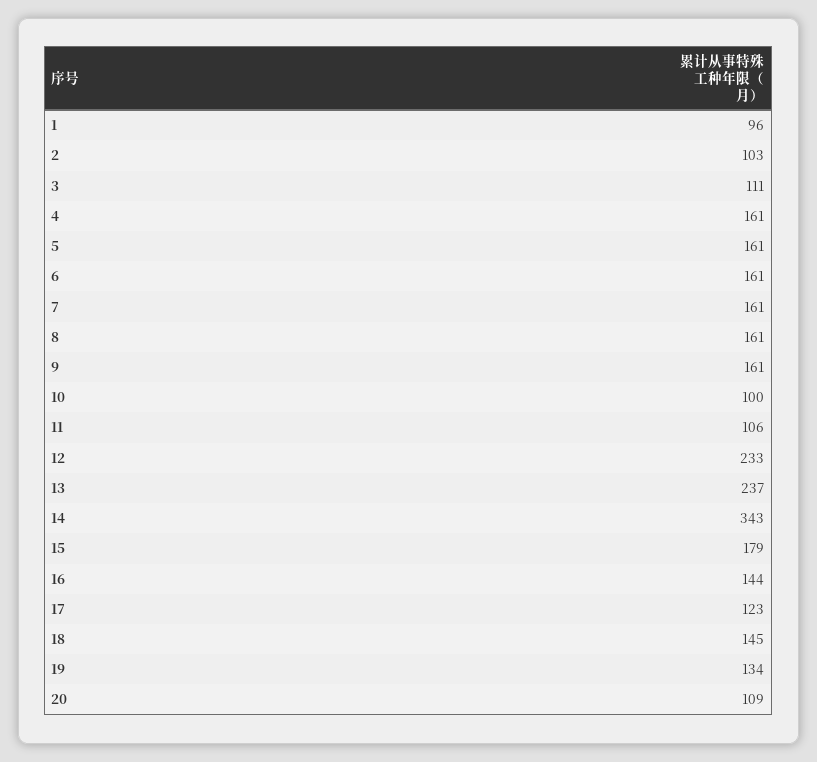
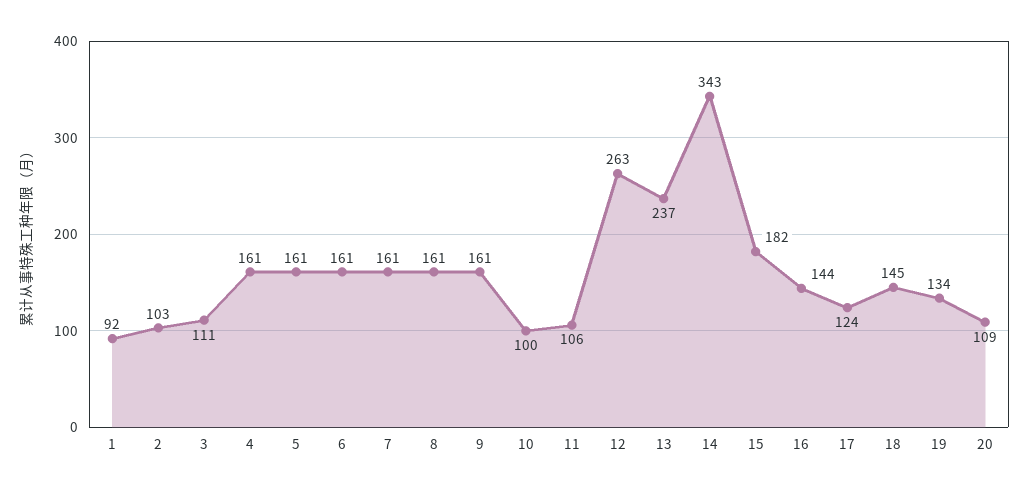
  {
-   "1": 96,
+   "1": 92,
    "2": 103,
    "3": 111,
    "4": 161,
    "5": 161,
    "6": 161,
    "7": 161,
    "8": 161,
    "9": 161,
    "10": 100,
    "11": 106,
-   "12": 233,
+   "12": 263,
    "13": 237,
    "14": 343,
-   "15": 179,
+   "15": 182,
    "16": 144,
-   "17": 123,
+   "17": 124,
    "18": 145,
    "19": 134,
    "20": 109
  }

